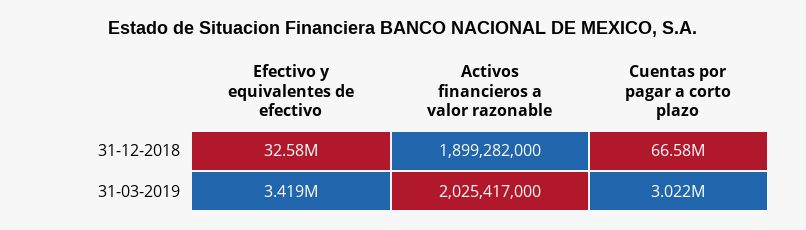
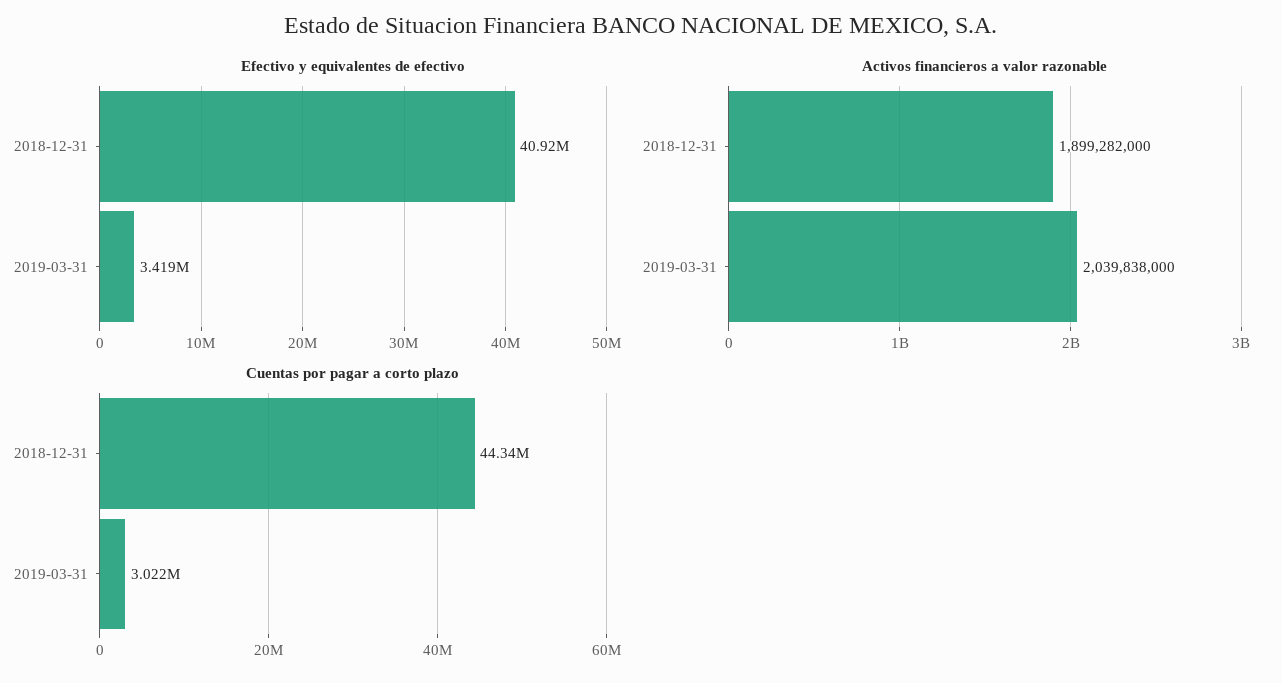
  {
    "Efectivo y equivalentes de efectivo": {
-     "31-12-2018": 32580000,
+     "31-12-2018": 40920000,
      "31-03-2019": 3419000
    },
    "Activos financieros a valor razonable": {
      "31-12-2018": 1899282000,
-     "31-03-2019": 2025417000
+     "31-03-2019": 2039838000
    },
    "Cuentas por pagar a corto plazo": {
-     "31-12-2018": 66580000,
+     "31-12-2018": 44340000,
      "31-03-2019": 3022000
    }
  }

